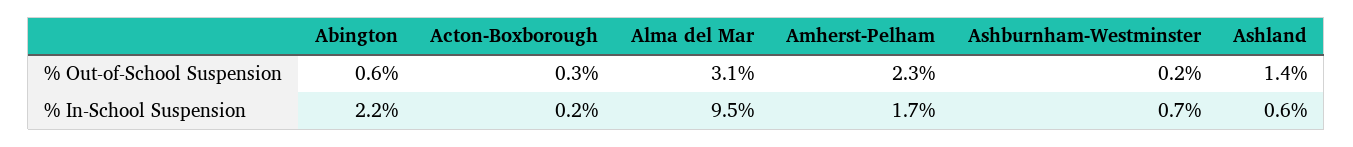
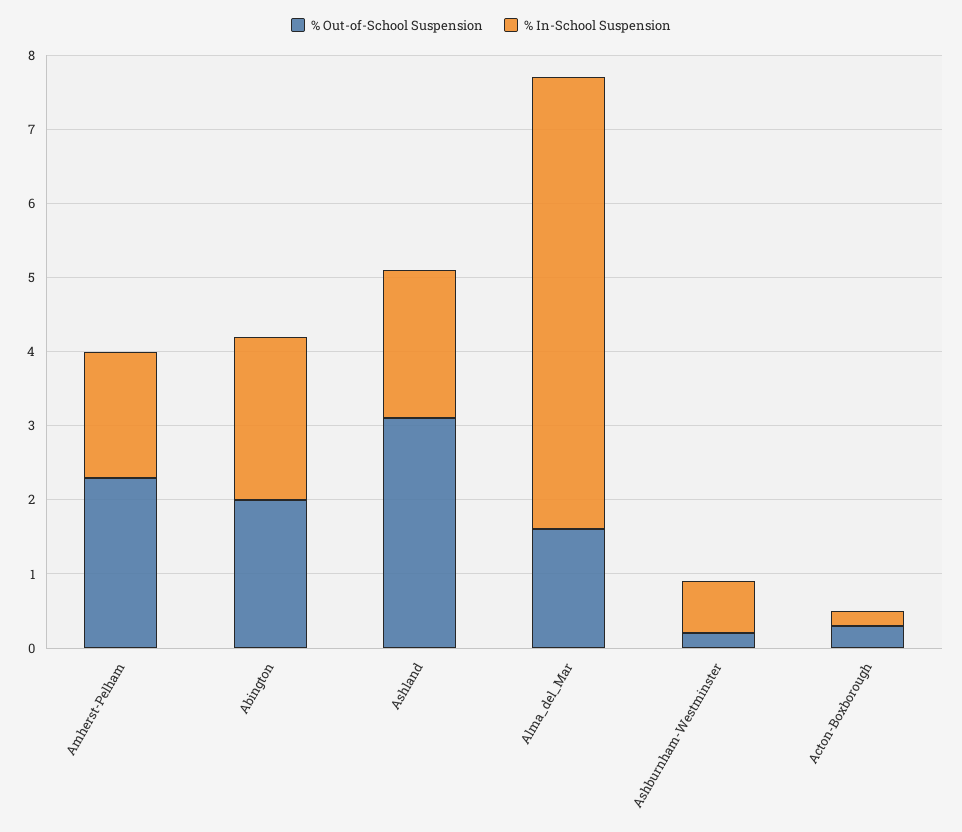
  {
    "% Out-of-School Suspension": {
-     "Abington": 0.6,
+     "Abington": 2,
      "Acton-Boxborough": 0.3,
-     "Alma del Mar": 3.1,
+     "Alma del Mar": 1.5,
      "Amherst-Pelham": 2.3,
      "Ashburnham-Westminster": 0.2,
-     "Ashland": 1.4
+     "Ashland": 3
    },
    "% In-School Suspension": {
      "Abington": 2.2,
      "Acton-Boxborough": 0.2,
-     "Alma del Mar": 9.5,
+     "Alma del Mar": 6,
      "Amherst-Pelham": 1.7,
      "Ashburnham-Westminster": 0.7,
-     "Ashland": 0.6
+     "Ashland": 2
    }
  }

